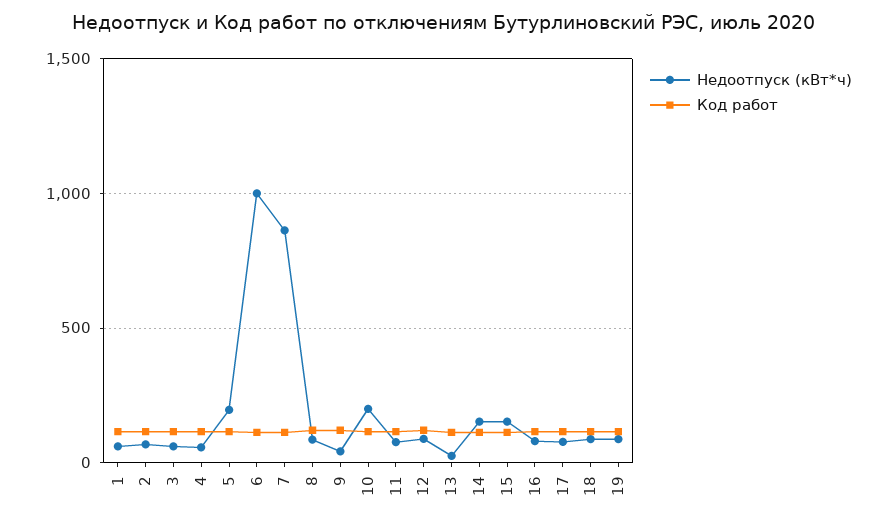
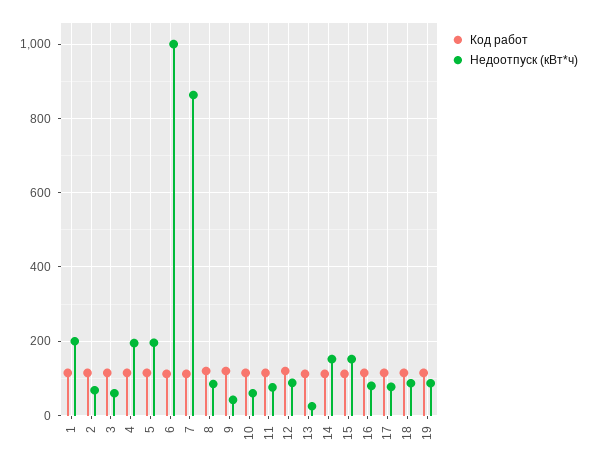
  {
    "Недоотпуск (кВт*ч)": {
-     "1": 50,
+     "1": 200,
      "2": 60,
      "3": 60,
-     "4": 50,
+     "4": 200,
      "5": 200,
      "6": 1000,
      "7": 860,
      "8": 80,
      "9": 40,
-     "10": 200,
+     "10": 60,
      "11": 80,
      "12": 80,
      "13": 20,
      "14": 160,
      "15": 160,
      "16": 80,
      "17": 80,
      "18": 80,
      "19": 80
    },
    "Код работ": {
      "1": 120,
      "2": 120,
      "3": 120,
      "4": 120,
      "5": 120,
      "6": 120,
      "7": 120,
      "8": 120,
      "9": 120,
      "10": 120,
      "11": 120,
      "12": 120,
      "13": 120,
      "14": 120,
      "15": 120,
      "16": 120,
      "17": 120,
      "18": 120,
      "19": 120
    }
  }

